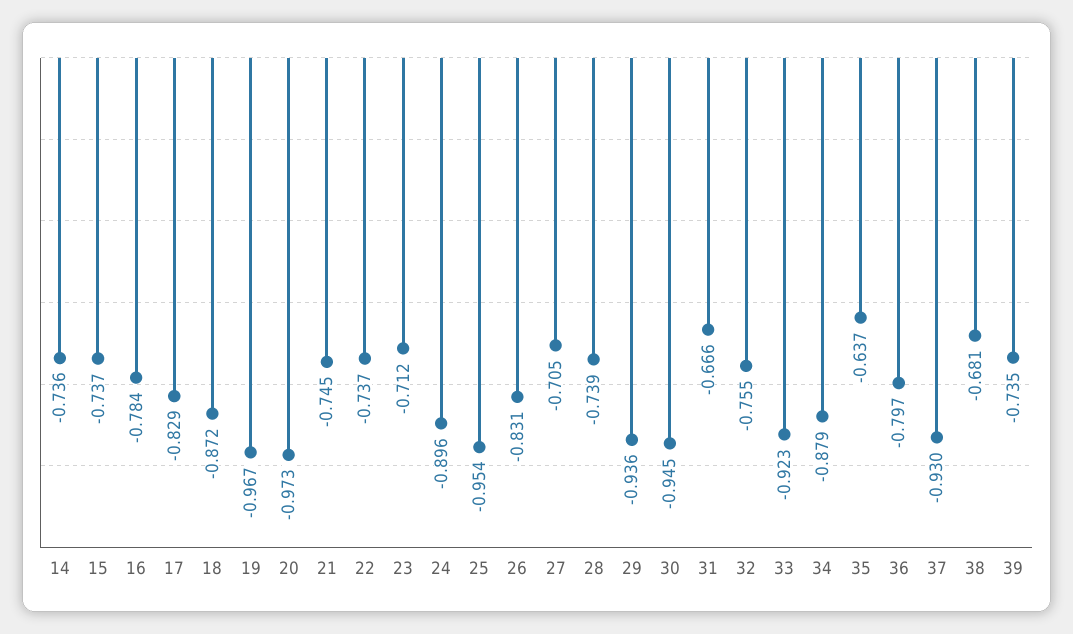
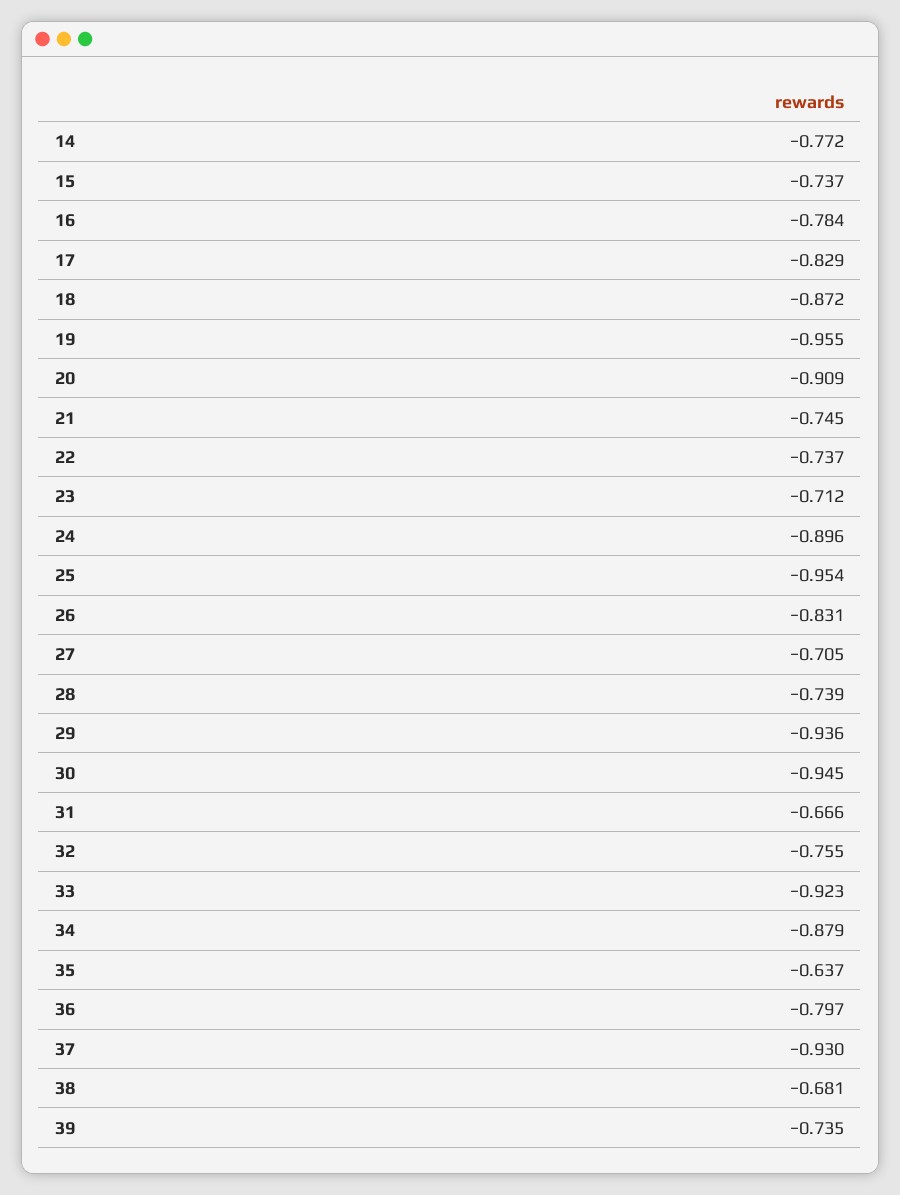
  {
-   "14": -0.736,
+   "14": -0.772,
    "15": -0.737,
    "16": -0.784,
    "17": -0.829,
    "18": -0.872,
-   "19": -0.967,
+   "19": -0.955,
-   "20": -0.973,
+   "20": -0.909,
    "21": -0.745,
    "22": -0.737,
    "23": -0.712,
    "24": -0.896,
    "25": -0.954,
    "26": -0.831,
    "27": -0.705,
    "28": -0.739,
    "29": -0.936,
    "30": -0.945,
    "31": -0.666,
    "32": -0.755,
    "33": -0.923,
    "34": -0.879,
    "35": -0.637,
    "36": -0.797,
    "37": -0.93,
    "38": -0.681,
    "39": -0.735
  }

